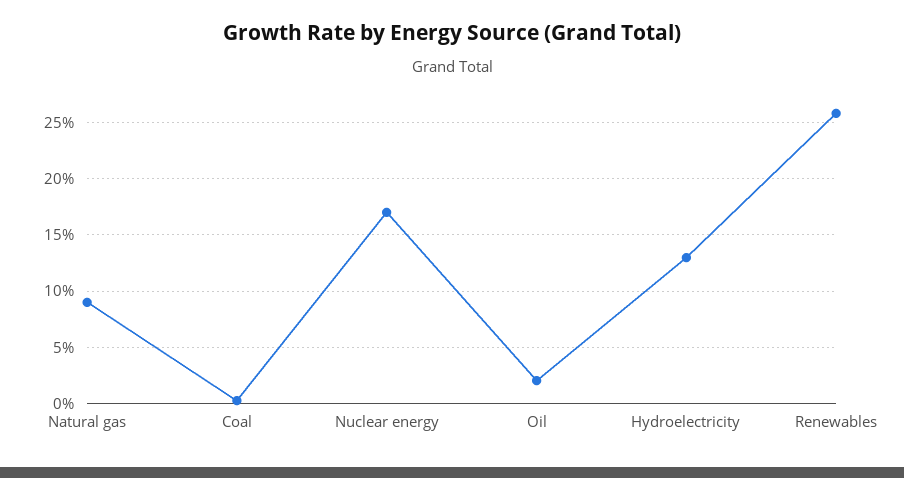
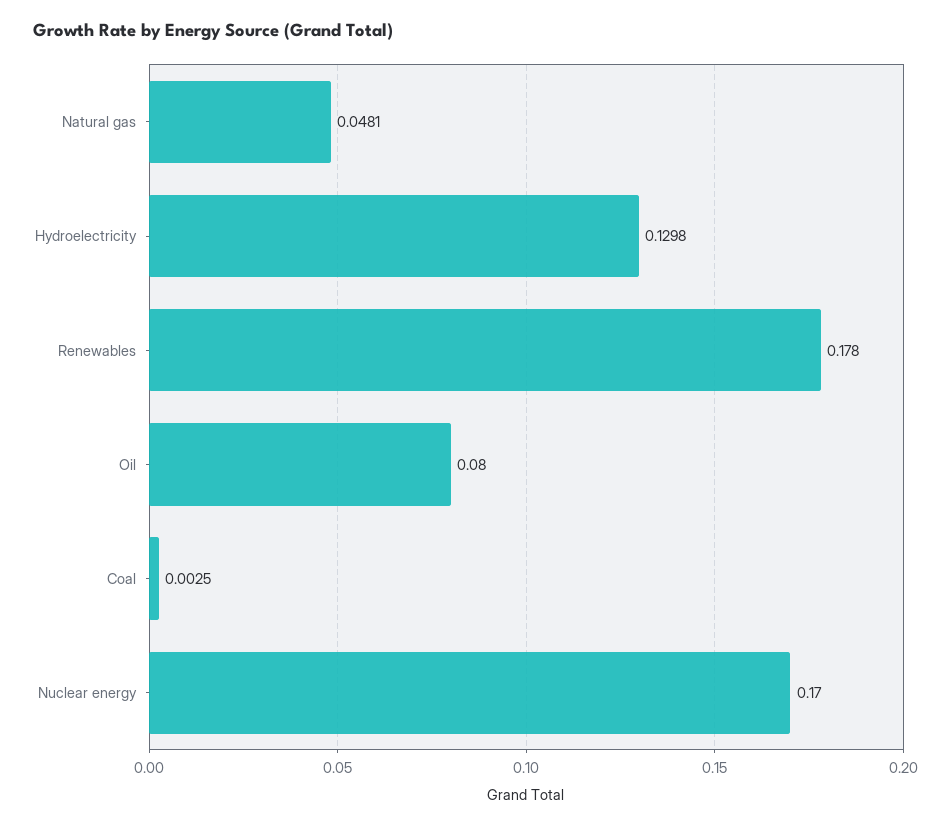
  {
-   "Natural gas": 0.09,
+   "Natural gas": 0.0481,
    "Coal": 0.0025,
    "Nuclear energy": 0.17,
-   "Oil": 0.02,
+   "Oil": 0.08,
    "Hydroelectricity": 0.1298,
-   "Renewables": 0.26
+   "Renewables": 0.178
  }

